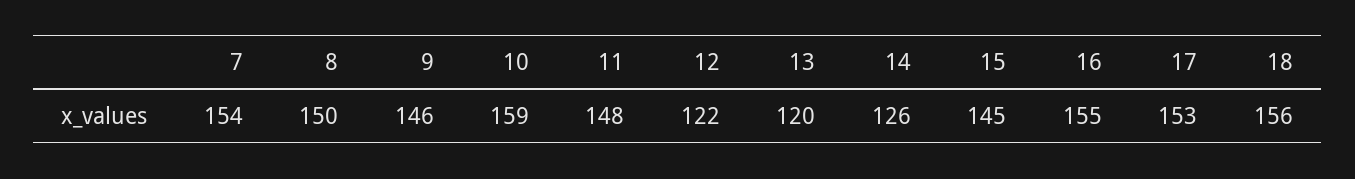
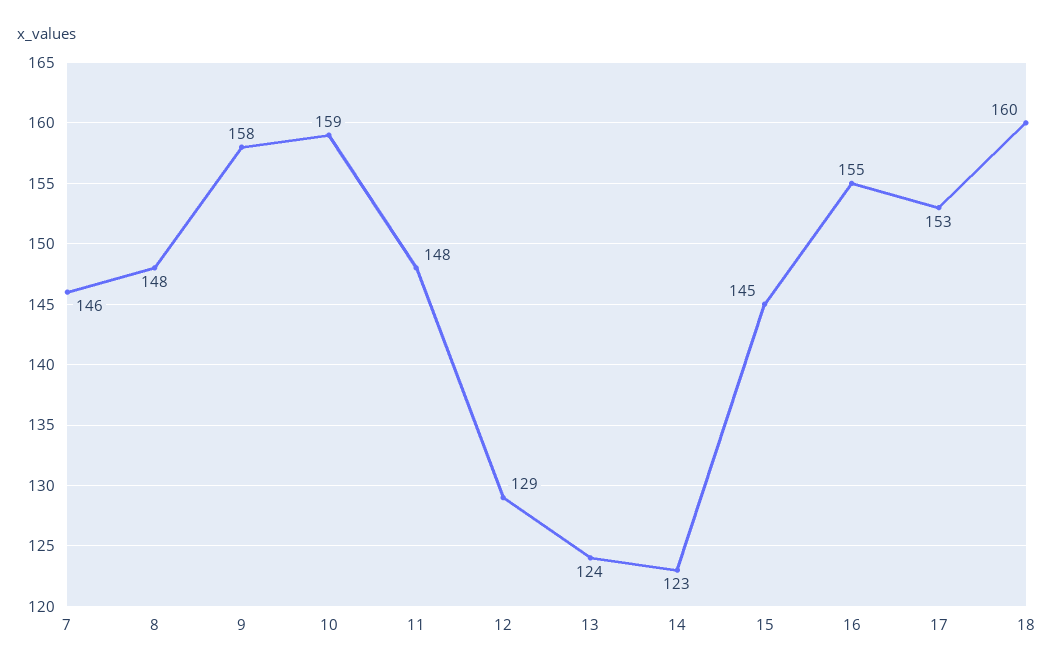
  {
-   "7": 154,
+   "7": 146,
-   "8": 150,
+   "8": 148,
-   "9": 146,
+   "9": 158,
    "10": 159,
    "11": 148,
-   "12": 122,
+   "12": 129,
-   "13": 120,
+   "13": 124,
-   "14": 126,
+   "14": 123,
    "15": 145,
    "16": 155,
    "17": 153,
-   "18": 156
+   "18": 160
  }

